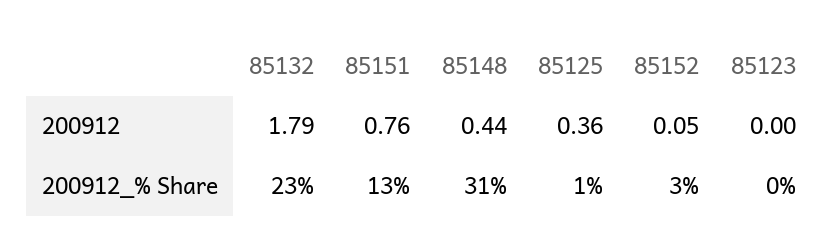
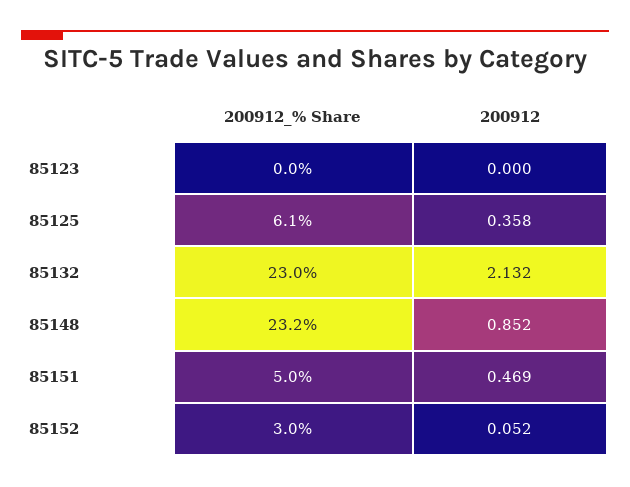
  {
    "85132": {
-     "200912": 1.79,
+     "200912": 2.132,
      "200912_% Share": 23
    },
    "85151": {
-     "200912": 0.76,
+     "200912": 0.469,
-     "200912_% Share": 13
+     "200912_% Share": 5
    },
    "85148": {
-     "200912": 0.44,
+     "200912": 0.852,
-     "200912_% Share": 31
+     "200912_% Share": 23.2
    },
    "85125": {
      "200912": 0.358,
-     "200912_% Share": 1
+     "200912_% Share": 6.1
    },
    "85152": {
      "200912": 0.052,
      "200912_% Share": 3
    },
    "85123": {
      "200912": 0,
      "200912_% Share": 0
    }
  }

